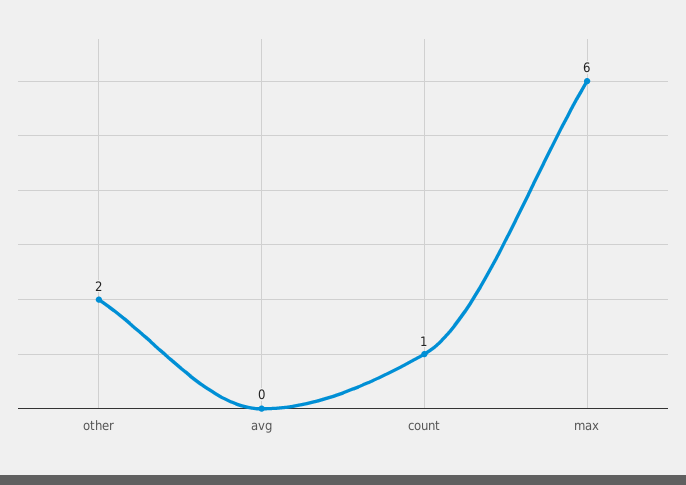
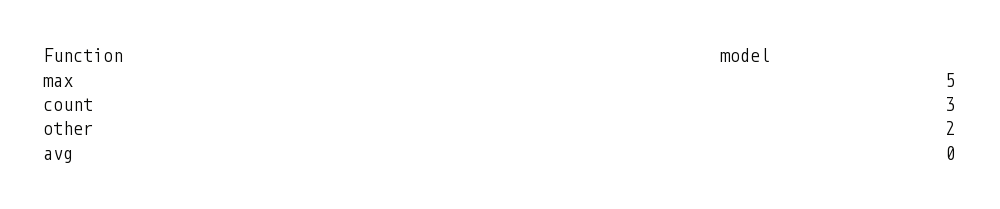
  {
    "other": 2,
    "avg": 0,
-   "count": 1,
+   "count": 3,
-   "max": 6
+   "max": 5
  }

